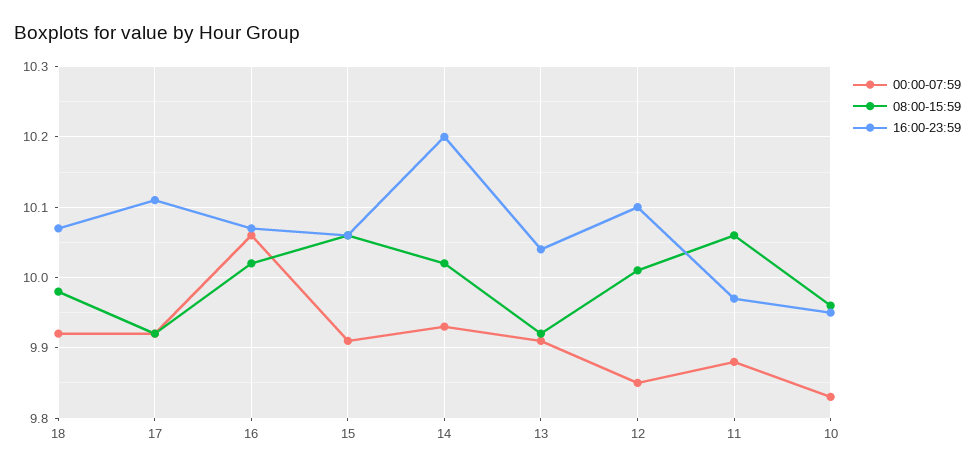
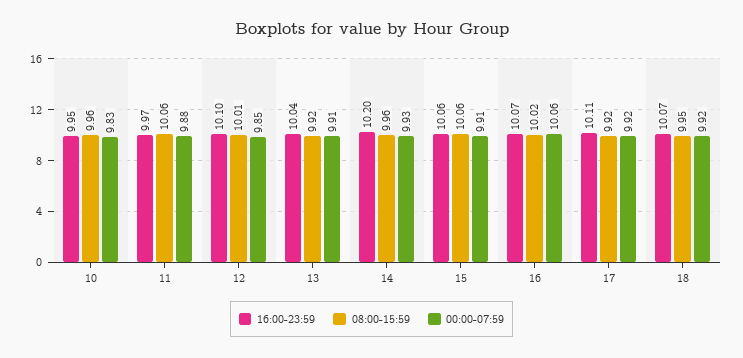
  {
    "00:00-07:59": {
      "18": 9.92,
      "17": 9.92,
      "16": 10.06,
      "15": 9.91,
      "14": 9.93,
      "13": 9.91,
      "12": 9.85,
      "11": 9.88,
      "10": 9.83
    },
    "08:00-15:59": {
-     "18": 9.98,
+     "18": 9.95,
      "17": 9.92,
      "16": 10.02,
      "15": 10.06,
-     "14": 10.02,
+     "14": 9.96,
      "13": 9.92,
      "12": 10.01,
      "11": 10.06,
      "10": 9.96
    },
    "16:00-23:59": {
      "18": 10.07,
      "17": 10.11,
      "16": 10.07,
      "15": 10.06,
      "14": 10.2,
      "13": 10.04,
      "12": 10.1,
      "11": 9.97,
      "10": 9.95
    }
  }

